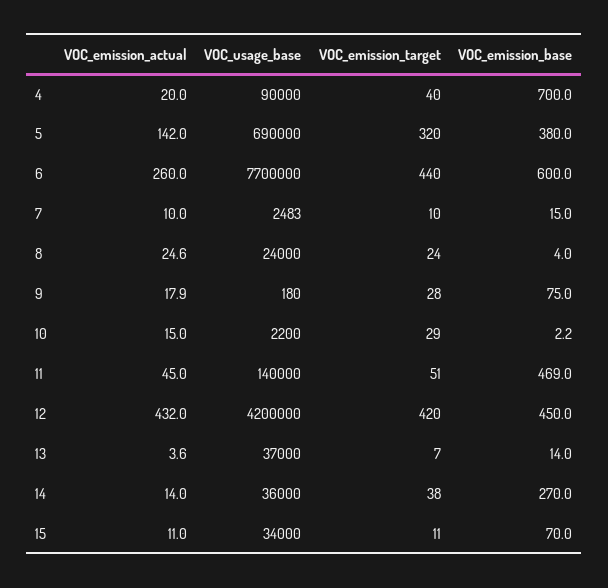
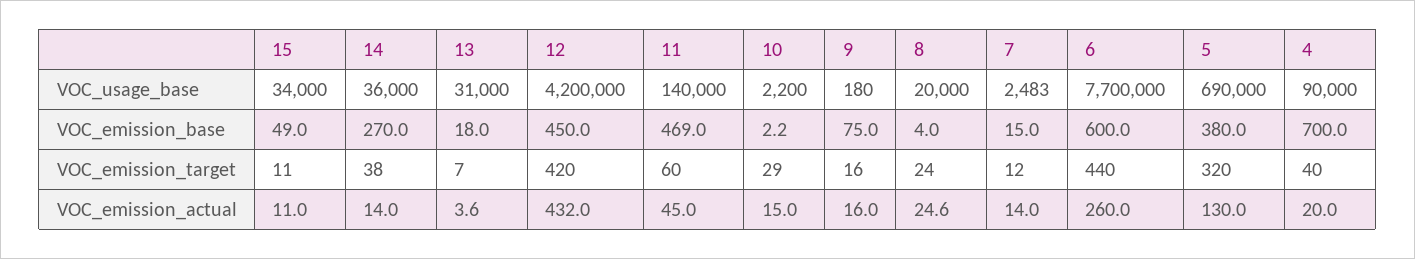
  {
    "VOC_emission_actual": {
      "4": 20,
-     "5": 142,
+     "5": 130,
      "6": 260,
-     "7": 10,
+     "7": 14,
      "8": 24.6,
-     "9": 17.9,
+     "9": 16,
      "10": 15,
      "11": 45,
      "12": 432,
      "13": 3.6,
      "14": 14,
      "15": 11
    },
    "VOC_usage_base": {
      "4": 90000,
      "5": 690000,
      "6": 7700000,
      "7": 2483,
-     "8": 24000,
+     "8": 20000,
      "9": 180,
      "10": 2200,
      "11": 140000,
      "12": 4200000,
-     "13": 37000,
+     "13": 31000,
      "14": 36000,
      "15": 34000
    },
    "VOC_emission_target": {
      "4": 40,
      "5": 320,
      "6": 440,
-     "7": 10,
+     "7": 12,
      "8": 24,
-     "9": 28,
+     "9": 16,
      "10": 29,
-     "11": 51,
+     "11": 60,
      "12": 420,
      "13": 7,
      "14": 38,
      "15": 11
    },
    "VOC_emission_base": {
      "4": 700,
      "5": 380,
      "6": 600,
      "7": 15,
      "8": 4,
      "9": 75,
      "10": 2.2,
      "11": 469,
      "12": 450,
-     "13": 14,
+     "13": 18,
      "14": 270,
-     "15": 70
+     "15": 49
    }
  }

